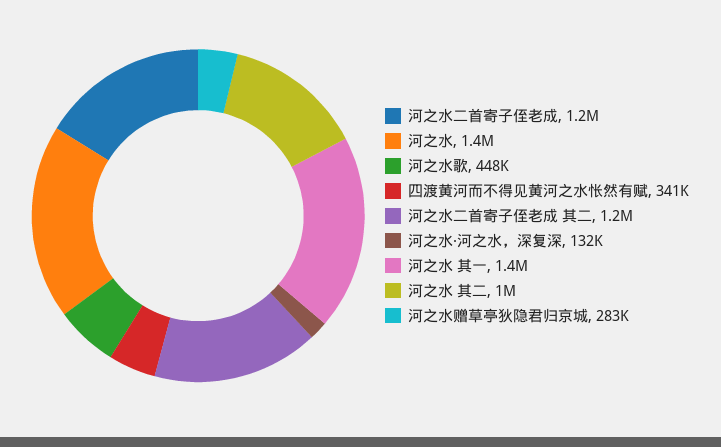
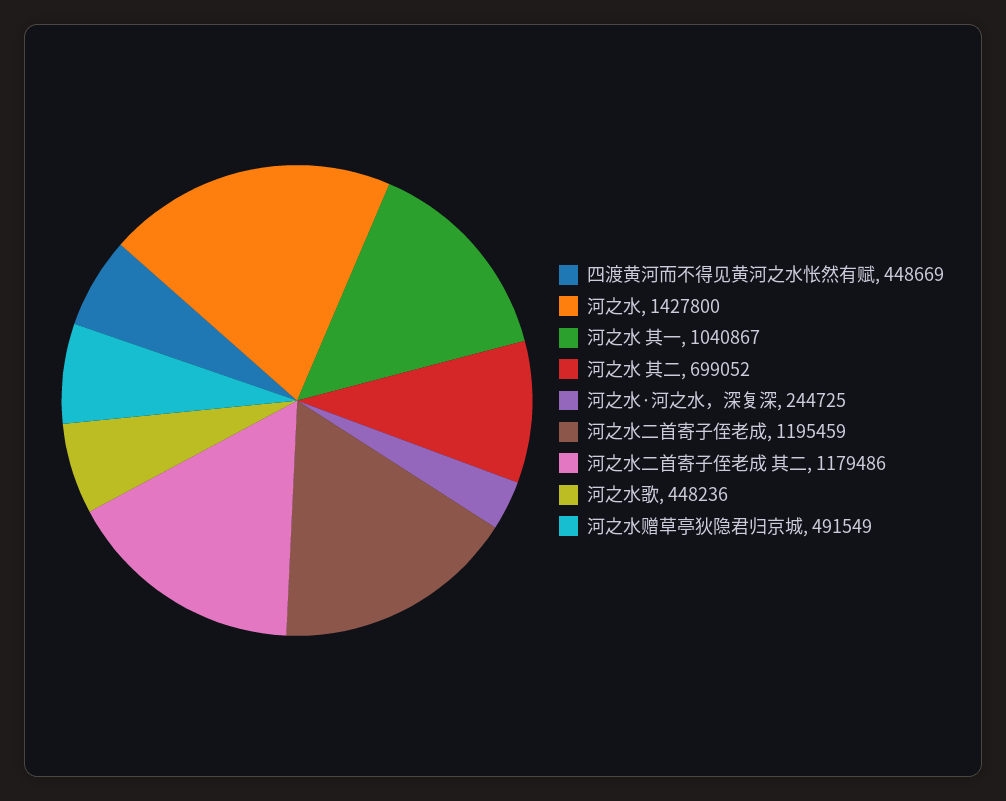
  {
    "河之水二首寄子侄老成": 1195459,
    "河之水": 1427800,
    "河之水歌": 448236,
-   "四渡黄河而不得见黄河之水怅然有赋": 341000,
+   "四渡黄河而不得见黄河之水怅然有赋": 448669,
    "河之水二首寄子侄老成 其二": 1179486,
-   "河之水·河之水，深复深": 132000,
+   "河之水·河之水，深复深": 244725,
-   "河之水 其一": 1400000,
+   "河之水 其一": 1040867,
-   "河之水 其二": 1000000,
+   "河之水 其二": 699052,
-   "河之水赠草亭狄隐君归京城": 283000
+   "河之水赠草亭狄隐君归京城": 491549
  }

